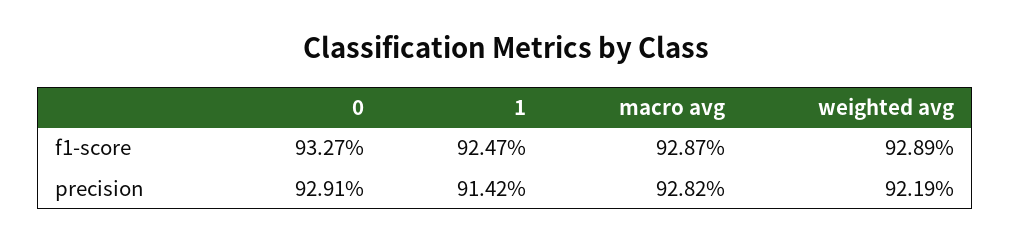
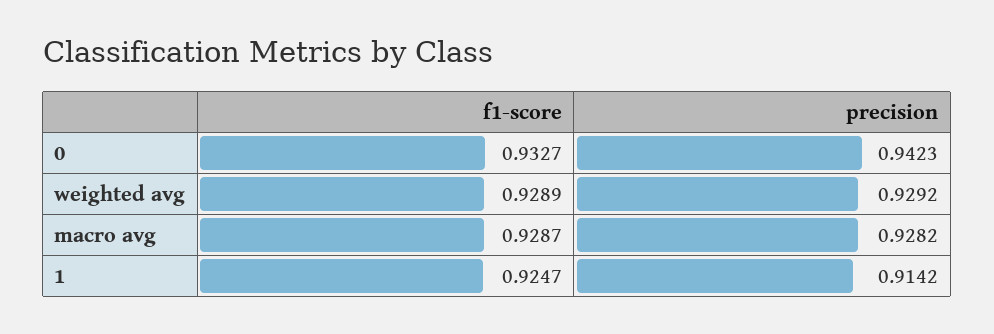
  {
    "0": {
      "f1-score": 0.9327,
-     "precision": 0.9291
+     "precision": 0.9423
    },
    "1": {
      "f1-score": 0.9247,
      "precision": 0.9142
    },
    "macro avg": {
      "f1-score": 0.9287,
      "precision": 0.9282
    },
    "weighted avg": {
      "f1-score": 0.9289,
-     "precision": 0.9219
+     "precision": 0.9292
    }
  }

